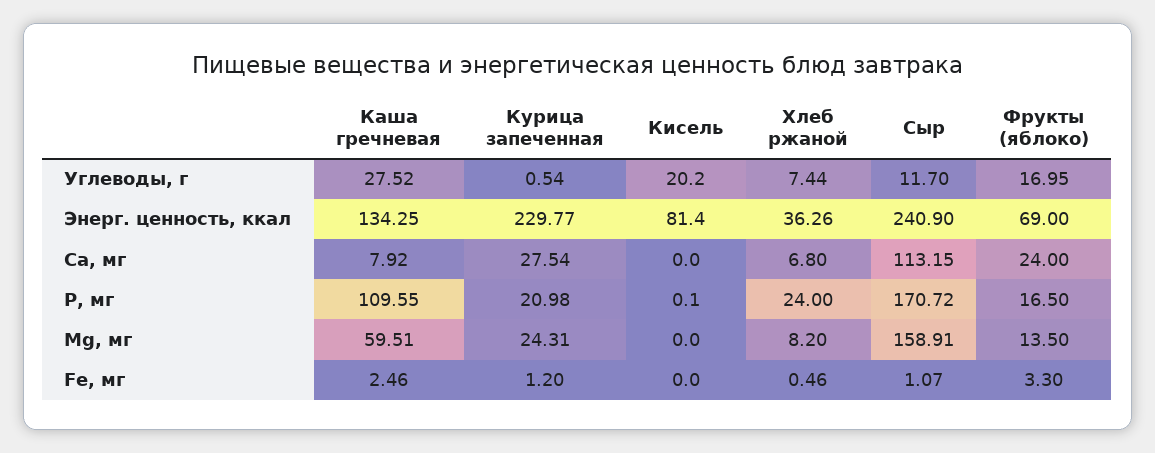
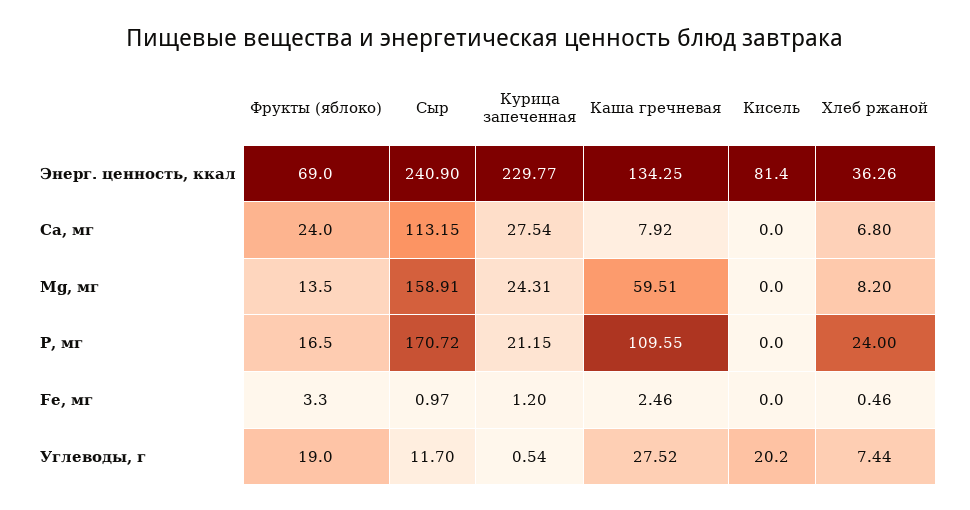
  {
    "Каша гречневая": {
      "Углеводы, г": 27.52,
      "Энерг. ценность, ккал": 134.25,
      "Ca, мг": 7.92,
      "P, мг": 109.55,
      "Mg, мг": 59.51,
      "Fe, мг": 2.46
    },
    "Курица запеченная": {
      "Углеводы, г": 0.54,
      "Энерг. ценность, ккал": 229.77,
      "Ca, мг": 27.54,
-     "P, мг": 20.98,
+     "P, мг": 21.15,
      "Mg, мг": 24.31,
      "Fe, мг": 1.2
    },
    "Кисель": {
      "Углеводы, г": 20.2,
      "Энерг. ценность, ккал": 81.4,
      "Ca, мг": 0,
-     "P, мг": 0.1,
+     "P, мг": 0,
      "Mg, мг": 0,
      "Fe, мг": 0
    },
    "Хлеб ржаной": {
      "Углеводы, г": 7.44,
      "Энерг. ценность, ккал": 36.26,
      "Ca, мг": 6.8,
      "P, мг": 24,
      "Mg, мг": 8.2,
      "Fe, мг": 0.46
    },
    "Сыр": {
      "Углеводы, г": 11.7,
      "Энерг. ценность, ккал": 240.9,
      "Ca, мг": 113.15,
      "P, мг": 170.72,
      "Mg, мг": 158.91,
-     "Fe, мг": 1.07
+     "Fe, мг": 0.97
    },
    "Фрукты (яблоко)": {
-     "Углеводы, г": 16.95,
+     "Углеводы, г": 19,
      "Энерг. ценность, ккал": 69,
      "Ca, мг": 24,
      "P, мг": 16.5,
      "Mg, мг": 13.5,
      "Fe, мг": 3.3
    }
  }

